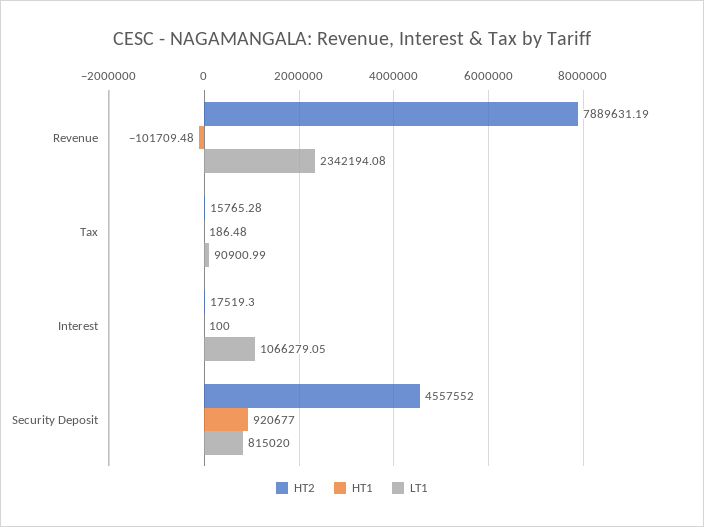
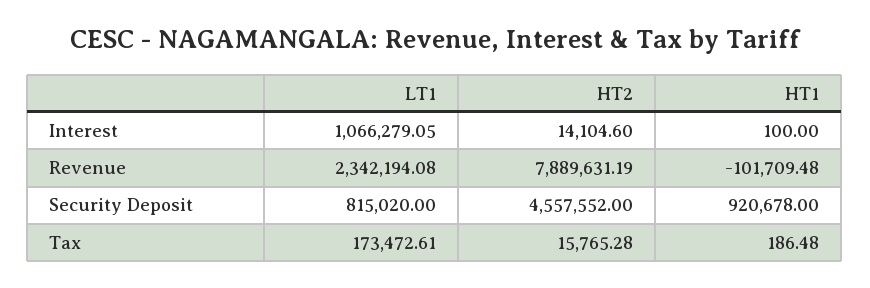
  {
    "HT2": {
      "Revenue": 7889631.19,
      "Tax": 15765.28,
-     "Interest": 17519.3,
+     "Interest": 14104.6,
      "Security Deposit": 4557552
    },
    "HT1": {
      "Revenue": -101709.48,
      "Tax": 186.48,
      "Interest": 100,
-     "Security Deposit": 920677
+     "Security Deposit": 920678
    },
    "LT1": {
      "Revenue": 2342194.08,
-     "Tax": 90900.99,
+     "Tax": 173472.61,
      "Interest": 1066279.05,
      "Security Deposit": 815020
    }
  }

